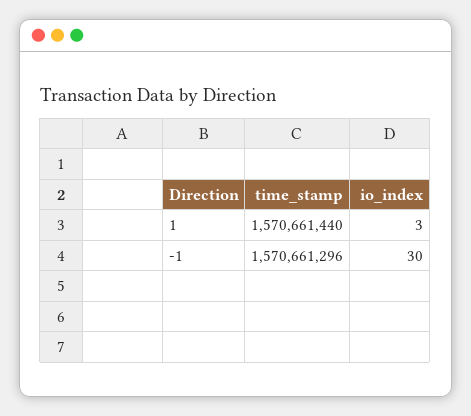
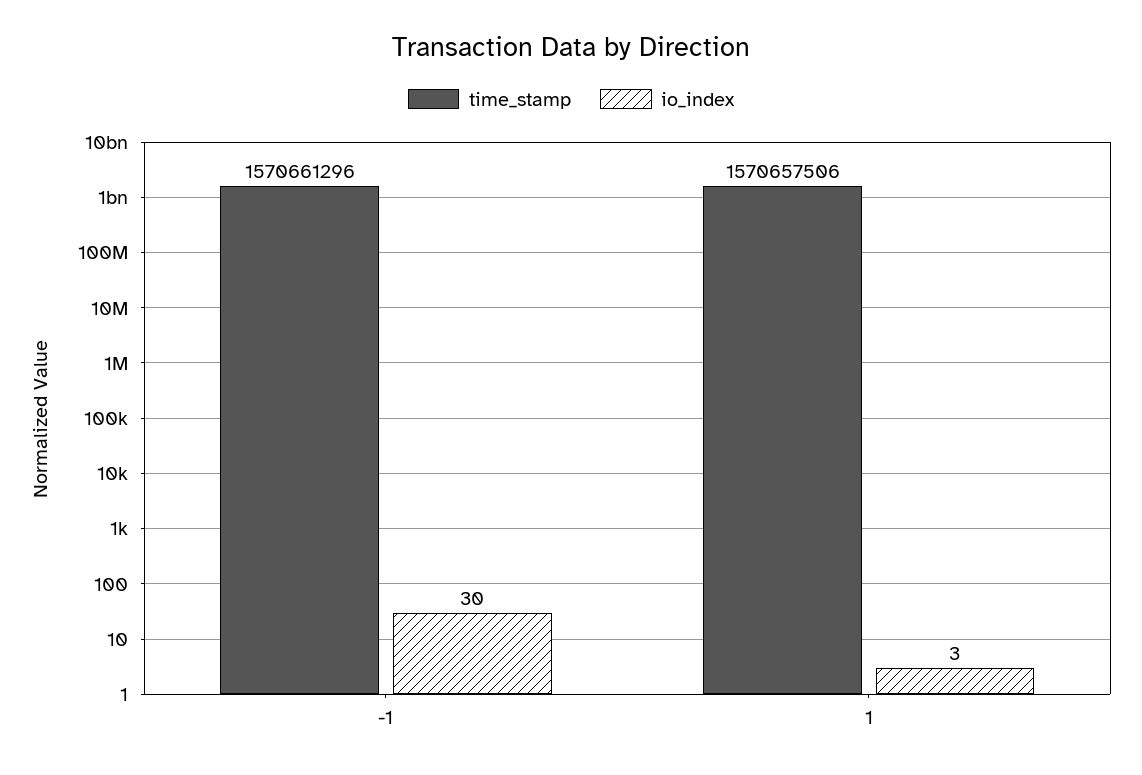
  {
    "time_stamp": {
-     "1": 1570661440,
+     "1": 1570657506,
      "-1": 1570661296
    },
    "io_index": {
      "1": 3,
      "-1": 30
    }
  }

